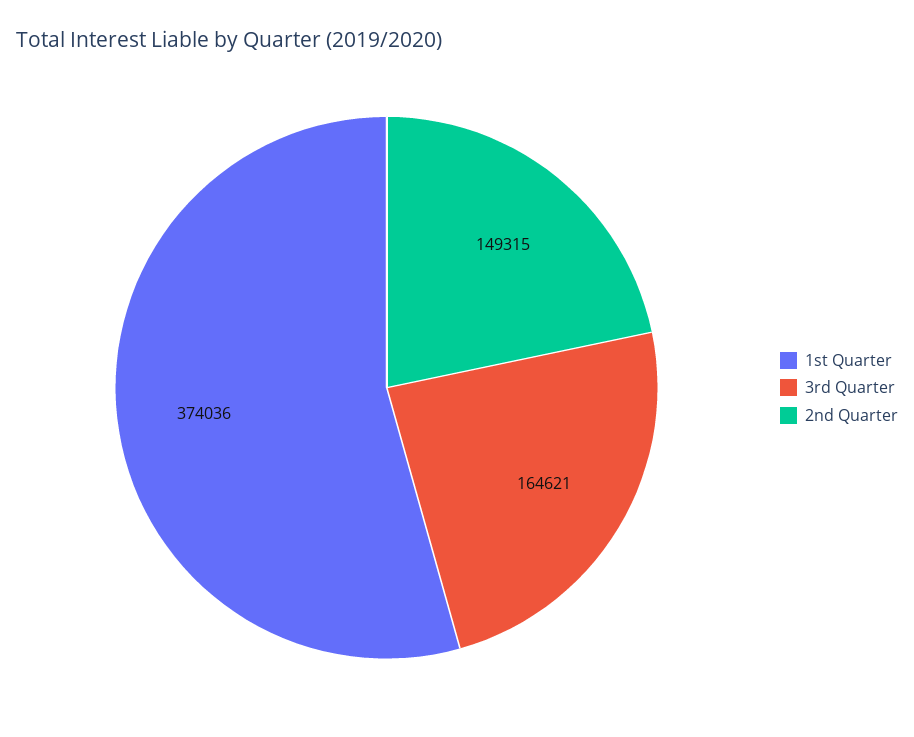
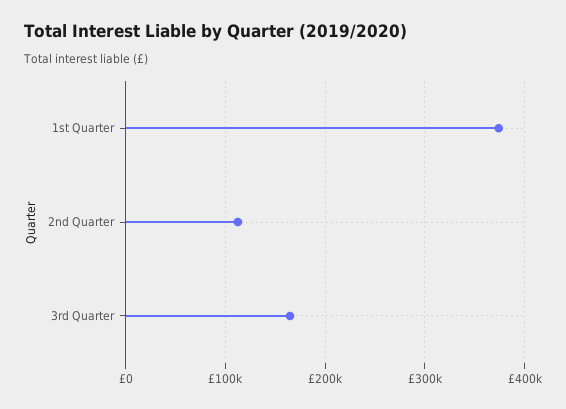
  {
    "1st Quarter": 374036,
    "3rd Quarter": 164621,
-   "2nd Quarter": 149315
+   "2nd Quarter": 110000
  }

